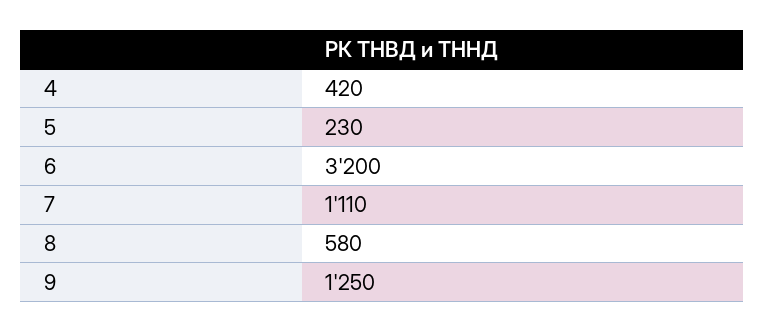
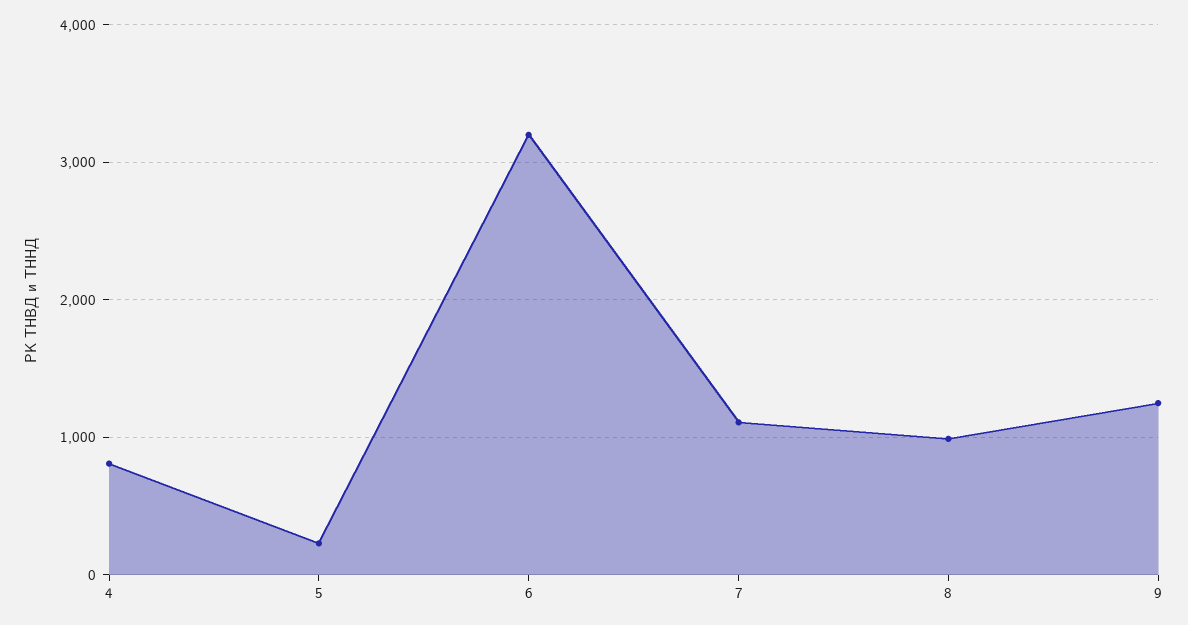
  {
-   "4": 420,
+   "4": 800,
    "5": 230,
    "6": 3200,
    "7": 1110,
-   "8": 580,
+   "8": 1000,
    "9": 1250
  }

